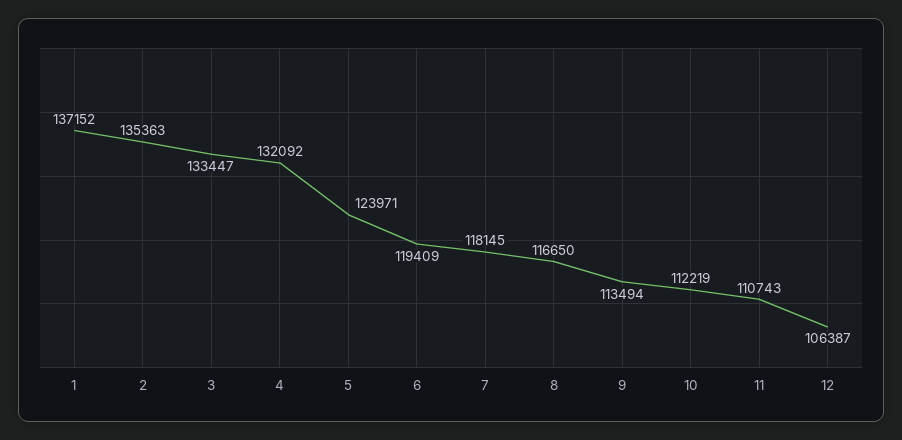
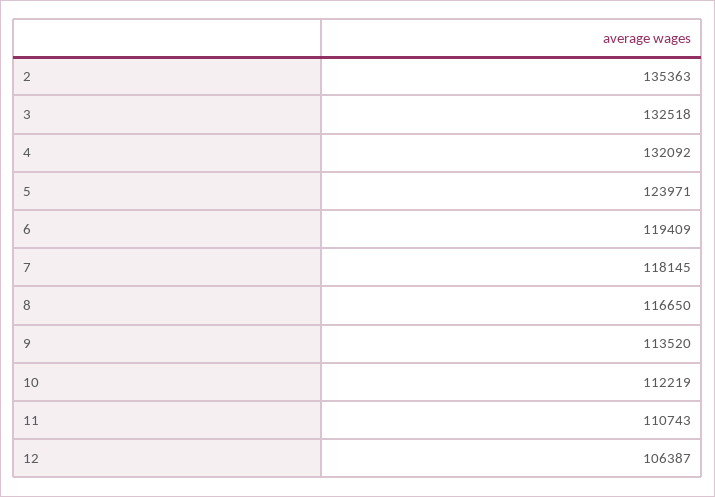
  {
-   "1": 137152,
    "2": 135363,
-   "3": 133447,
+   "3": 132518,
    "4": 132092,
    "5": 123971,
    "6": 119409,
    "7": 118145,
    "8": 116650,
-   "9": 113494,
+   "9": 113520,
    "10": 112219,
    "11": 110743,
    "12": 106387
  }

